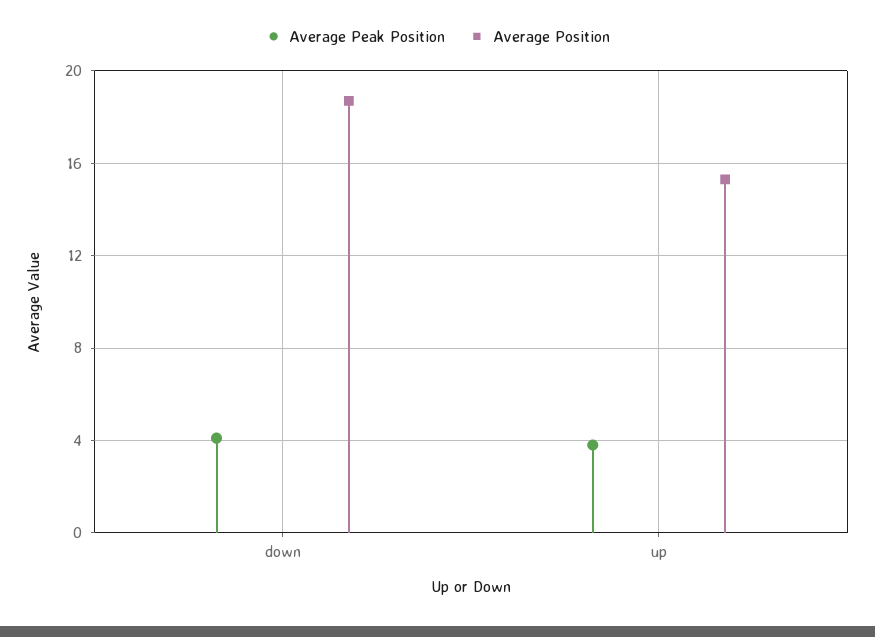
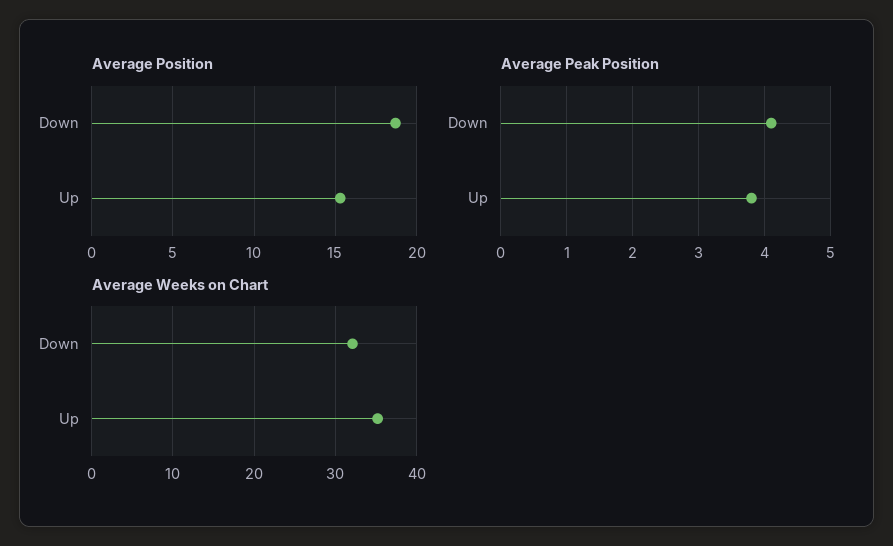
  {
    "Average Peak Position": {
      "down": 4.1,
      "up": 3.8
    },
    "Average Position": {
      "down": 18.5,
      "up": 15.5
-   }
+   },
+   "Average Weeks on Chart": {
+     "down": 32,
+     "up": 35
+   }
  }

